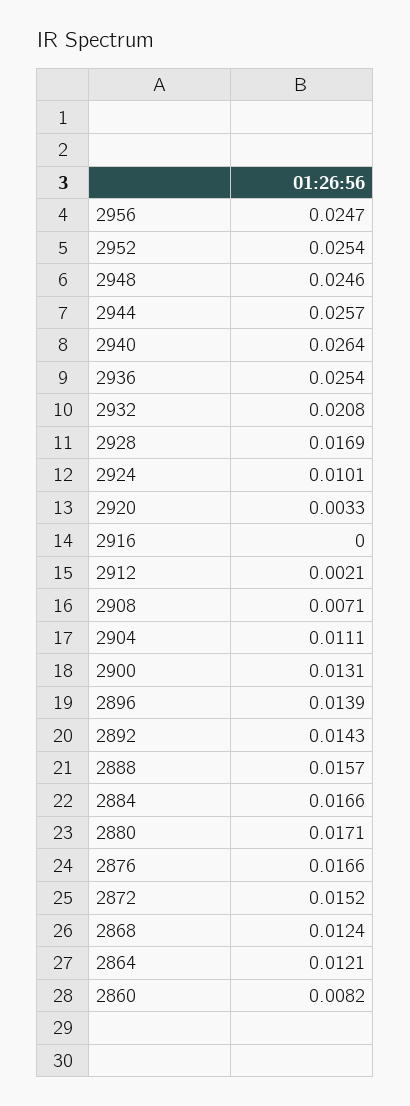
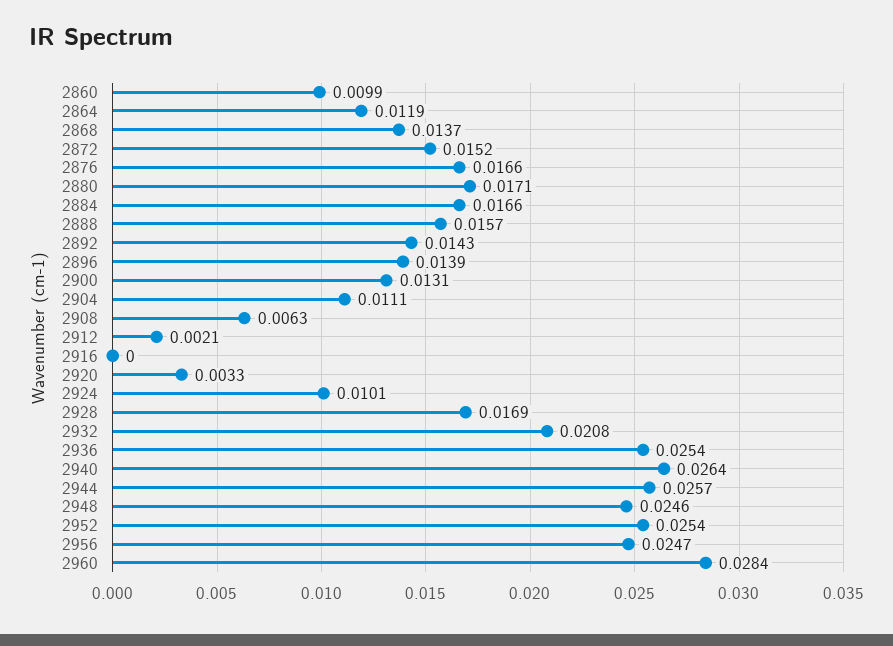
  {
    "2956": 0.0247,
    "2952": 0.0254,
    "2948": 0.0246,
    "2944": 0.0257,
    "2940": 0.0264,
    "2936": 0.0254,
    "2932": 0.0208,
    "2928": 0.0169,
    "2924": 0.0101,
    "2920": 0.0033,
    "2916": 0,
    "2912": 0.0021,
-   "2908": 0.0071,
+   "2908": 0.0063,
    "2904": 0.0111,
    "2900": 0.0131,
    "2896": 0.0139,
    "2892": 0.0143,
    "2888": 0.0157,
    "2884": 0.0166,
    "2880": 0.0171,
    "2876": 0.0166,
    "2872": 0.0152,
-   "2868": 0.0124,
+   "2868": 0.0137,
-   "2864": 0.0121,
+   "2864": 0.0119,
-   "2860": 0.0082
+   "2860": 0.0099,
+   "2960": 0.0284
  }

